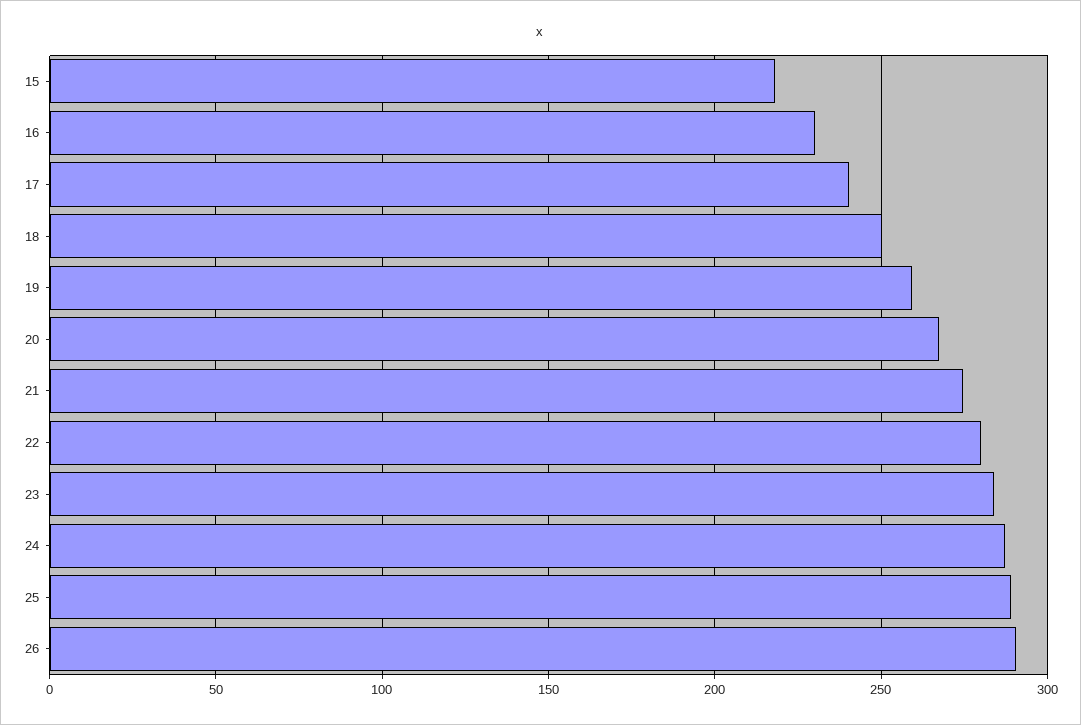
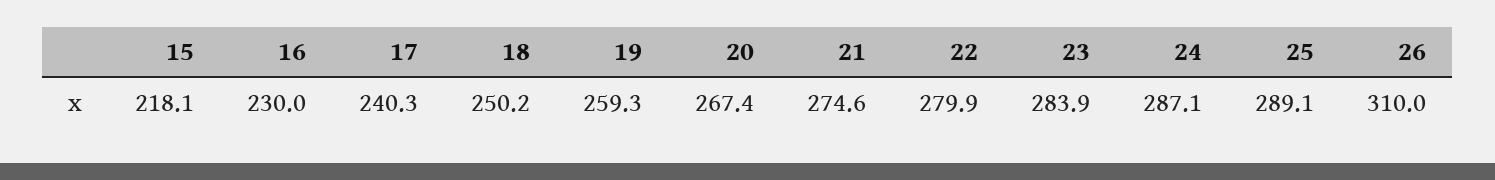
  {
    "15": 218.1,
    "16": 230,
    "17": 240.3,
    "18": 250.2,
    "19": 259.3,
    "20": 267.4,
    "21": 274.6,
    "22": 279.9,
    "23": 283.9,
    "24": 287.1,
    "25": 289.1,
-   "26": 290
+   "26": 310
  }

